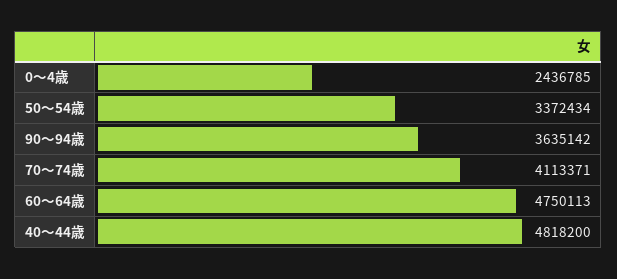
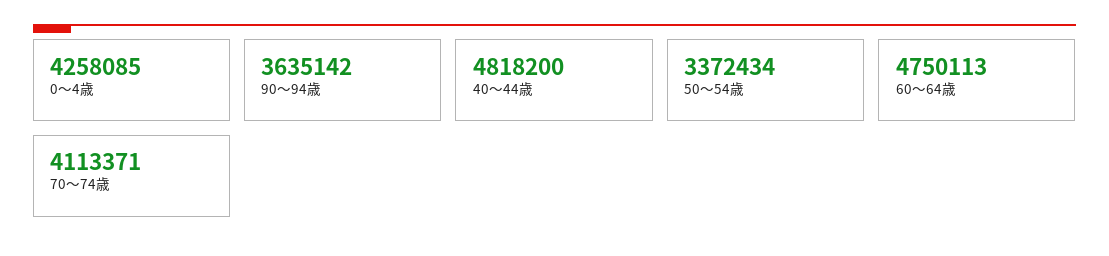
  {
-   "0～4歳": 2436785,
+   "0～4歳": 4258085,
    "50～54歳": 3372434,
    "90～94歳": 3635142,
    "70～74歳": 4113371,
    "60～64歳": 4750113,
    "40～44歳": 4818200
  }

